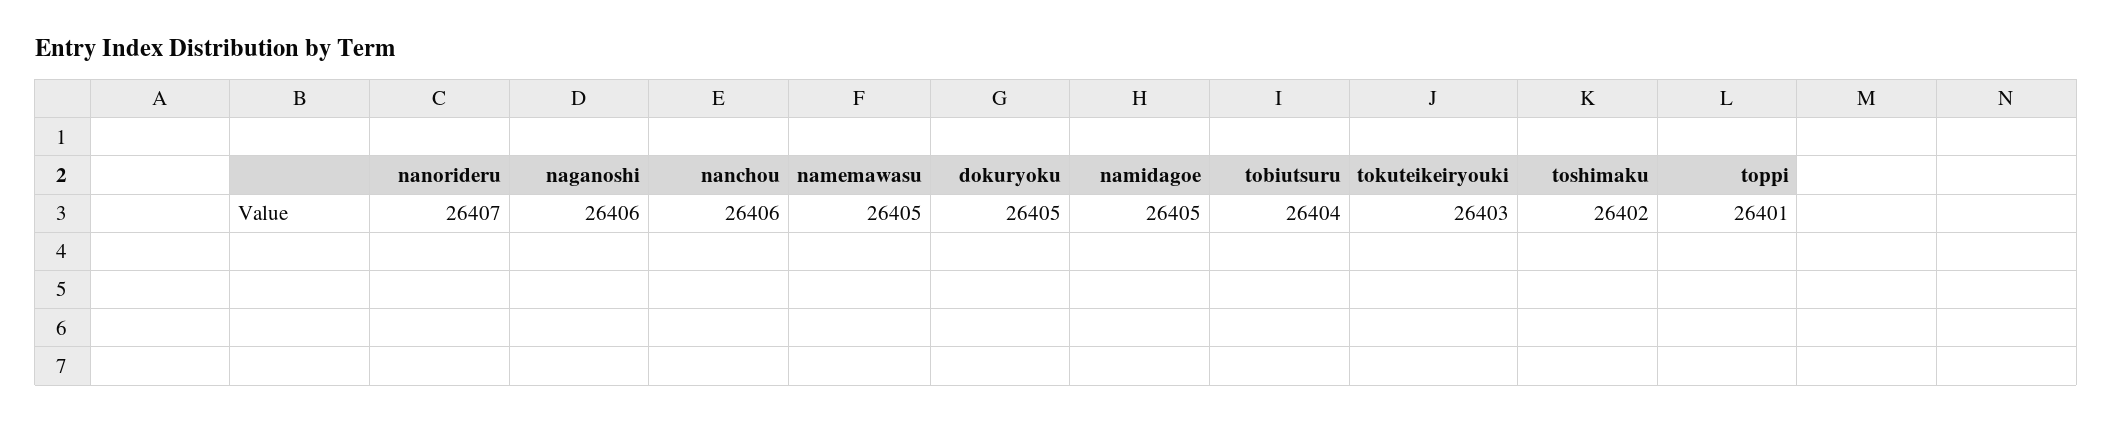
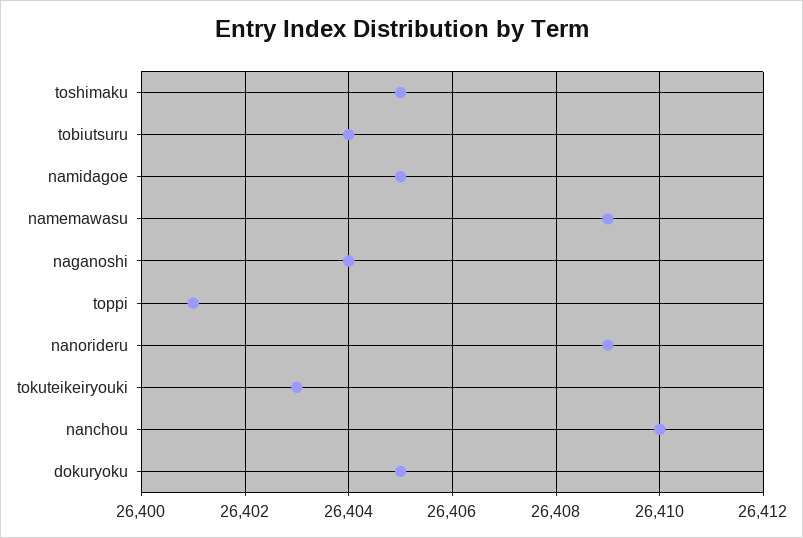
  {
-   "nanorideru": 26407,
+   "nanorideru": 26409,
-   "naganoshi": 26406,
+   "naganoshi": 26404,
-   "nanchou": 26406,
+   "nanchou": 26410,
-   "namemawasu": 26405,
+   "namemawasu": 26409,
    "dokuryoku": 26405,
    "namidagoe": 26405,
    "tobiutsuru": 26404,
    "tokuteikeiryouki": 26403,
-   "toshimaku": 26402,
+   "toshimaku": 26405,
    "toppi": 26401
  }

